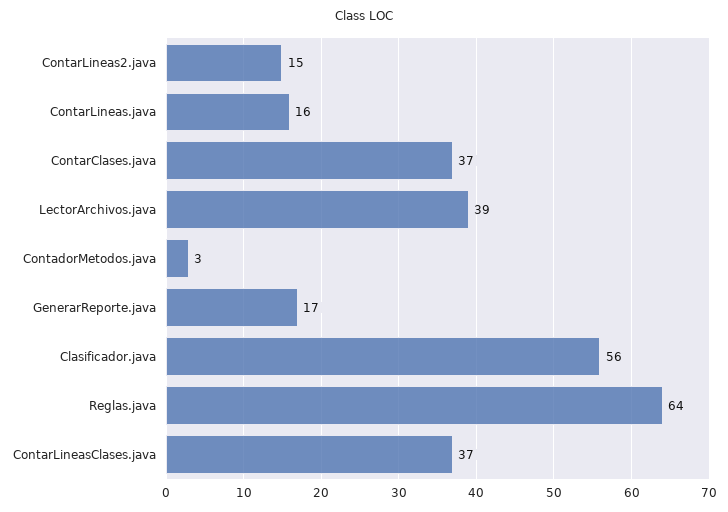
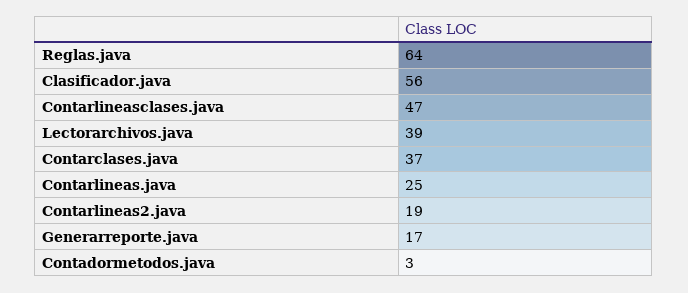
  {
-   "ContarLineas2.java": 15,
+   "ContarLineas2.java": 19,
-   "ContarLineas.java": 16,
+   "ContarLineas.java": 25,
    "ContarClases.java": 37,
    "LectorArchivos.java": 39,
    "ContadorMetodos.java": 3,
    "GenerarReporte.java": 17,
    "Clasificador.java": 56,
    "Reglas.java": 64,
-   "ContarLineasClases.java": 37
+   "ContarLineasClases.java": 47
  }

